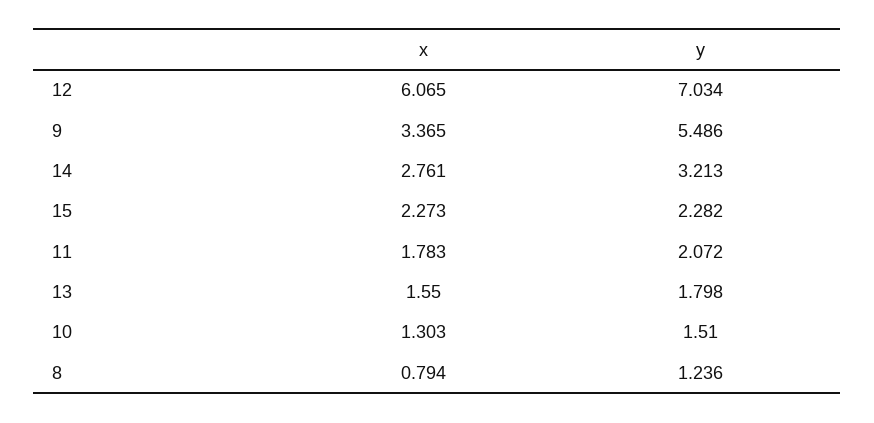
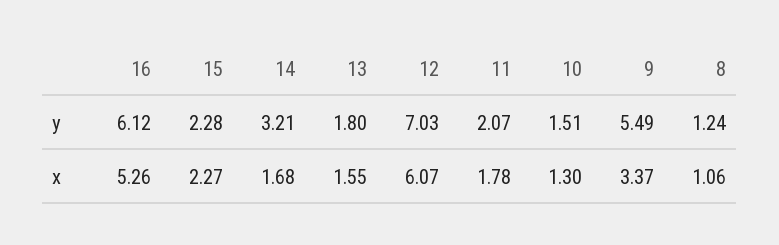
  {
    "x": {
      "12": 6.065,
      "9": 3.365,
-     "14": 2.761,
+     "14": 1.68,
      "15": 2.273,
      "11": 1.783,
      "13": 1.55,
      "10": 1.303,
-     "8": 0.794
+     "8": 1.06,
+     "16": 5.26
    },
    "y": {
      "12": 7.034,
      "9": 5.486,
      "14": 3.213,
      "15": 2.282,
      "11": 2.072,
      "13": 1.798,
      "10": 1.51,
-     "8": 1.236
+     "8": 1.236,
+     "16": 6.12
    }
  }

